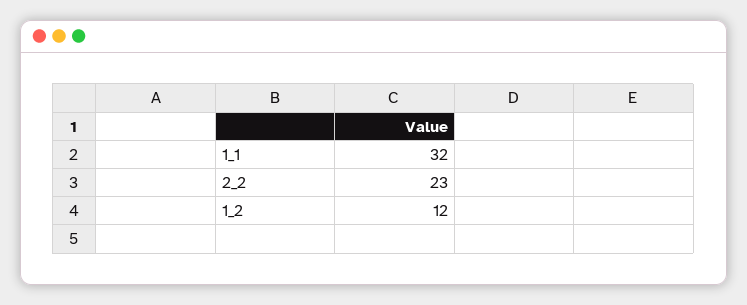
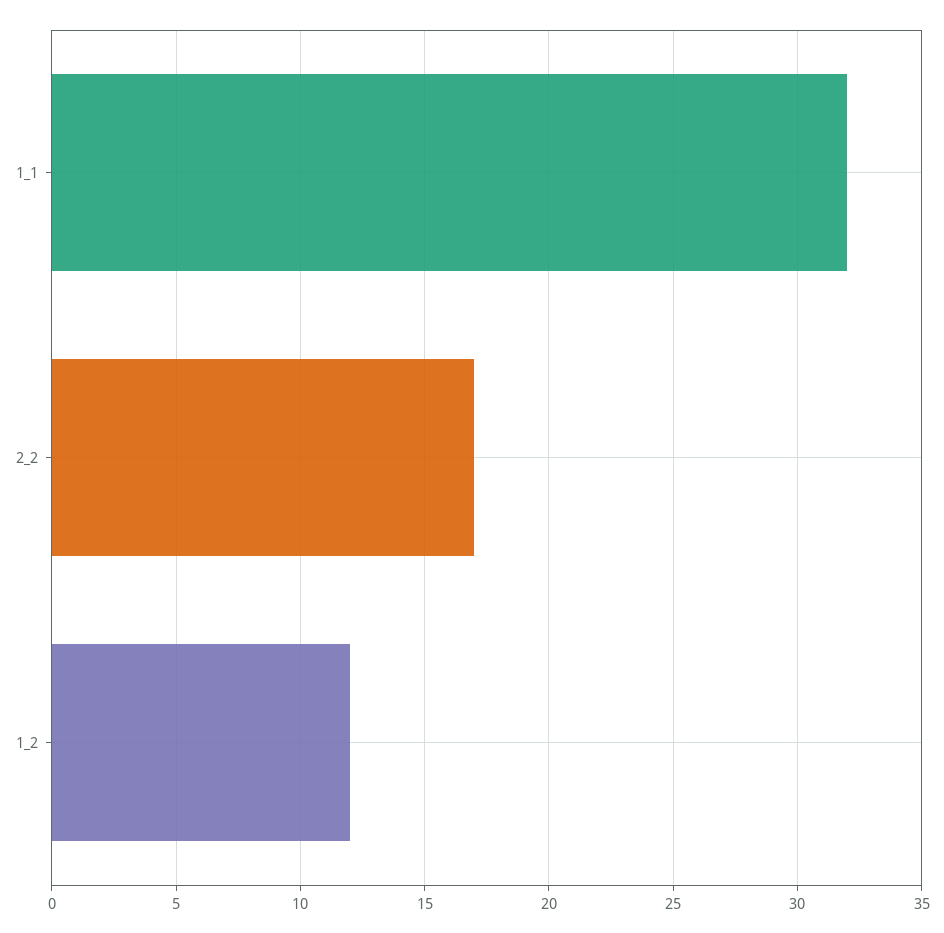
  {
    "1_1": 32,
-   "2_2": 23,
+   "2_2": 17,
    "1_2": 12
  }

